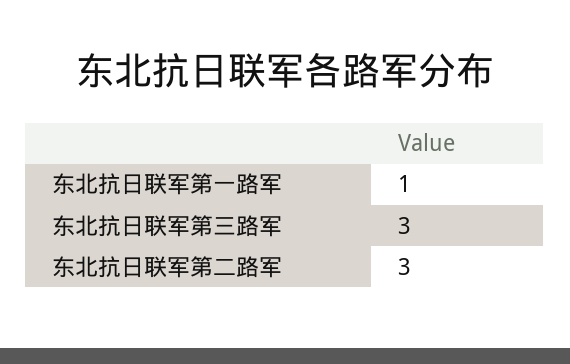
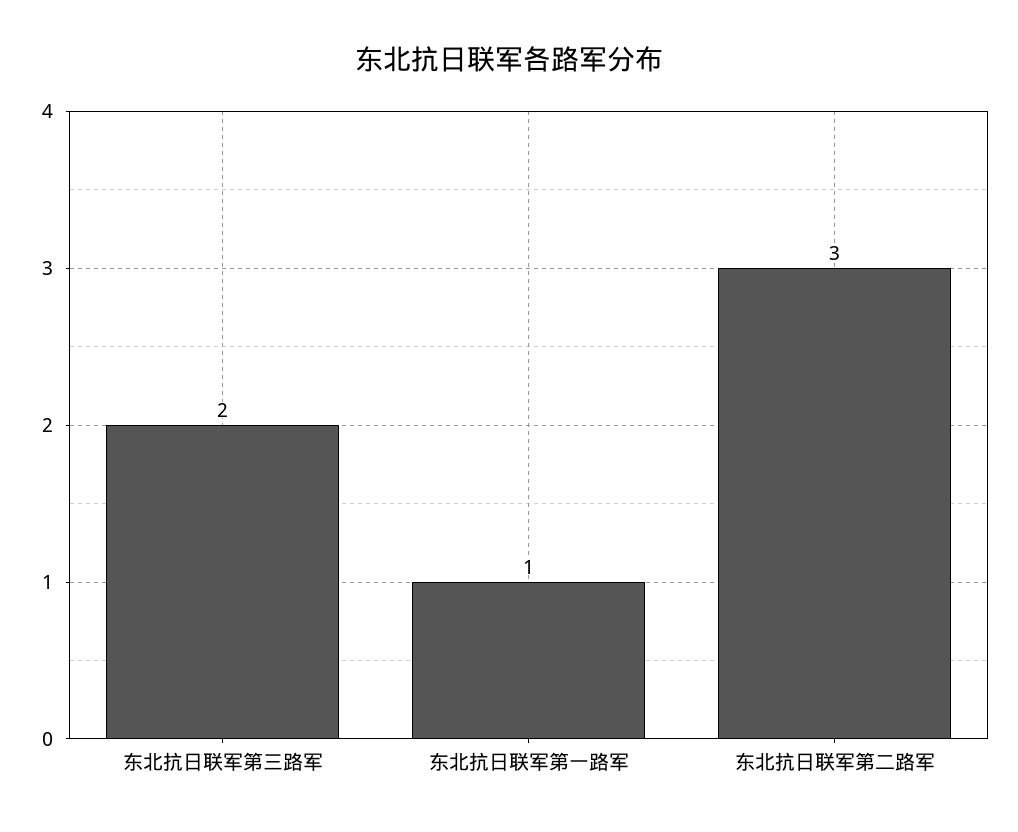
  {
    "东北抗日联军第一路军": 1,
-   "东北抗日联军第三路军": 3,
+   "东北抗日联军第三路军": 2,
    "东北抗日联军第二路军": 3
  }

